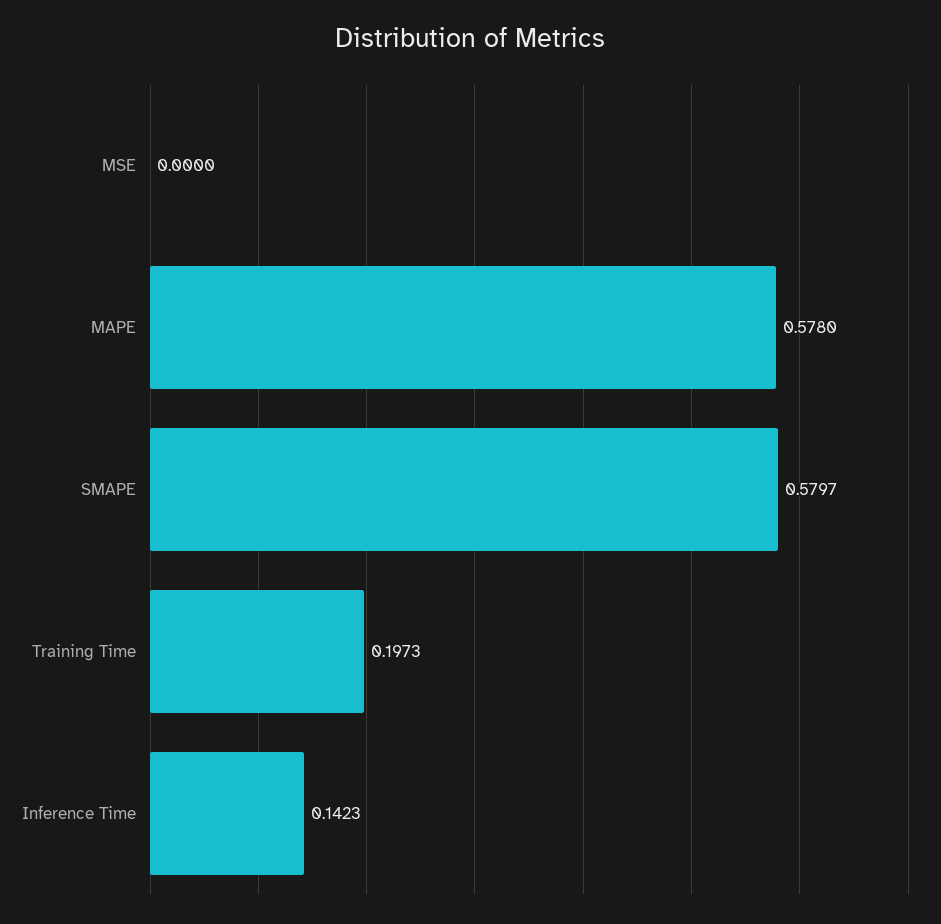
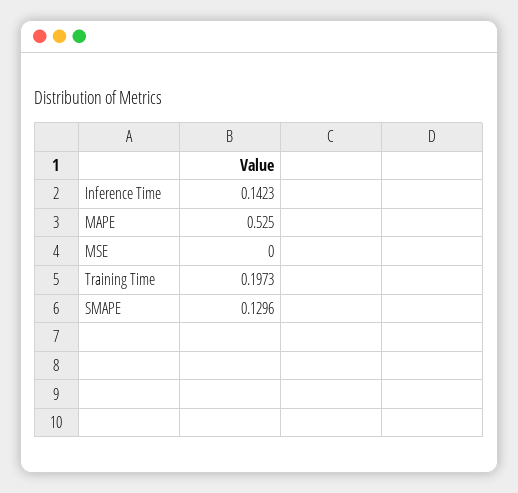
  {
    "MSE": 0,
-   "MAPE": 0.578,
+   "MAPE": 0.525,
-   "SMAPE": 0.5797,
+   "SMAPE": 0.1296,
    "Training Time": 0.1973,
    "Inference Time": 0.1423
  }

